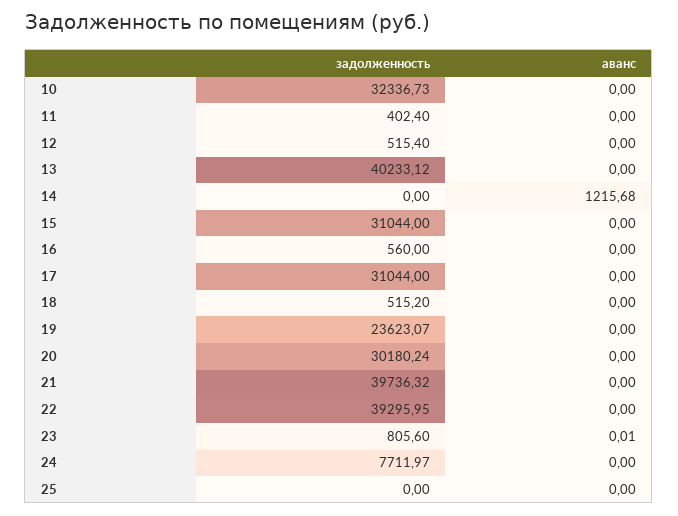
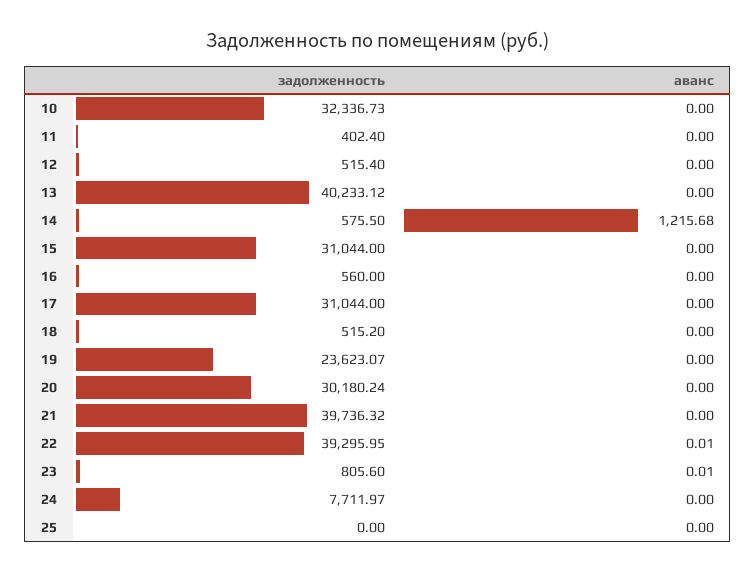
  {
    "задолженность": {
      "10": 32336.73,
      "11": 402.4,
      "12": 515.4,
      "13": 40233.12,
-     "14": 0,
+     "14": 575.5,
      "15": 31044,
      "16": 560,
      "17": 31044,
      "18": 515.2,
      "19": 23623.07,
      "20": 30180.24,
      "21": 39736.32,
      "22": 39295.95,
      "23": 805.6,
      "24": 7711.97,
      "25": 0
    },
    "аванс": {
      "10": 0,
      "11": 0,
      "12": 0,
      "13": 0,
      "14": 1215.68,
      "15": 0,
      "16": 0,
      "17": 0,
      "18": 0,
      "19": 0,
      "20": 0,
      "21": 0,
-     "22": 0,
+     "22": 0.01,
      "23": 0.01,
      "24": 0,
      "25": 0
    }
  }

